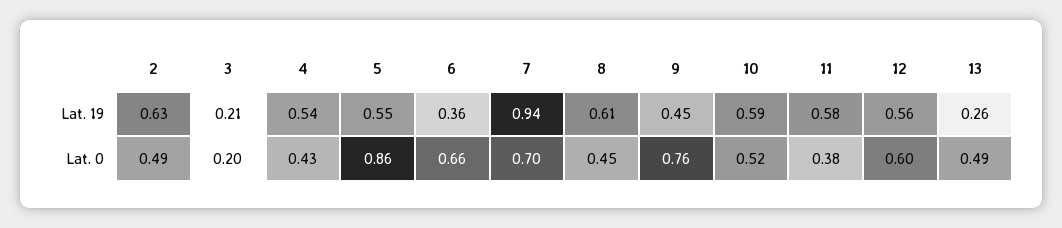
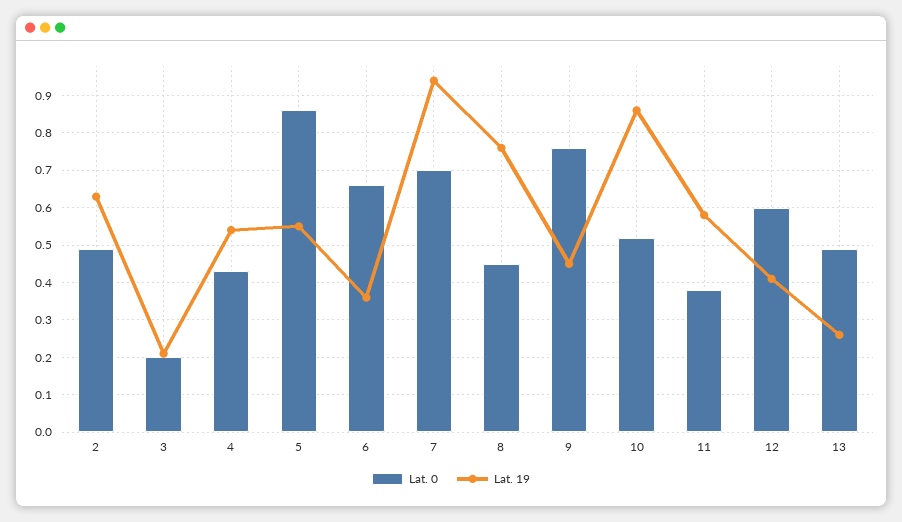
  {
    "Lat. 19": {
      "2": 0.63,
      "3": 0.21,
      "4": 0.54,
      "5": 0.55,
      "6": 0.36,
      "7": 0.94,
-     "8": 0.61,
+     "8": 0.75,
      "9": 0.45,
-     "10": 0.59,
+     "10": 0.85,
      "11": 0.58,
-     "12": 0.56,
+     "12": 0.4,
      "13": 0.26
    },
    "Lat. 0": {
      "2": 0.49,
      "3": 0.2,
      "4": 0.43,
      "5": 0.86,
      "6": 0.66,
      "7": 0.7,
      "8": 0.45,
      "9": 0.76,
      "10": 0.52,
      "11": 0.38,
      "12": 0.6,
      "13": 0.49
    }
  }

